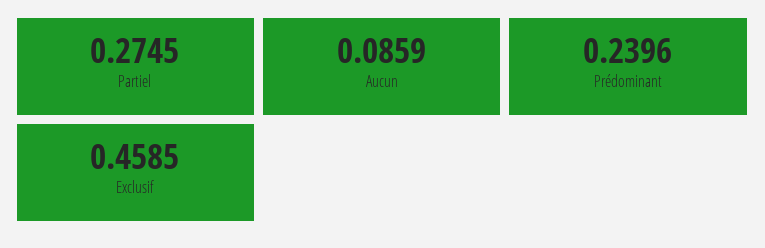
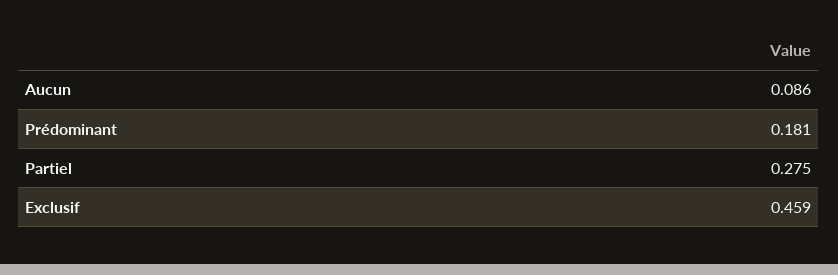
  {
    "Partiel": 0.2745,
    "Aucun": 0.0859,
-   "Prédominant": 0.2396,
+   "Prédominant": 0.181,
    "Exclusif": 0.4585
  }

